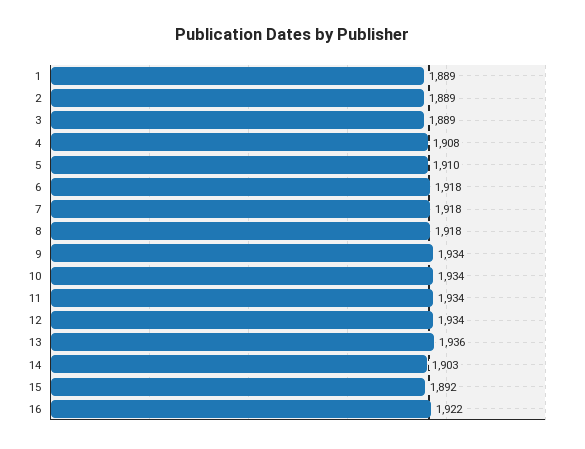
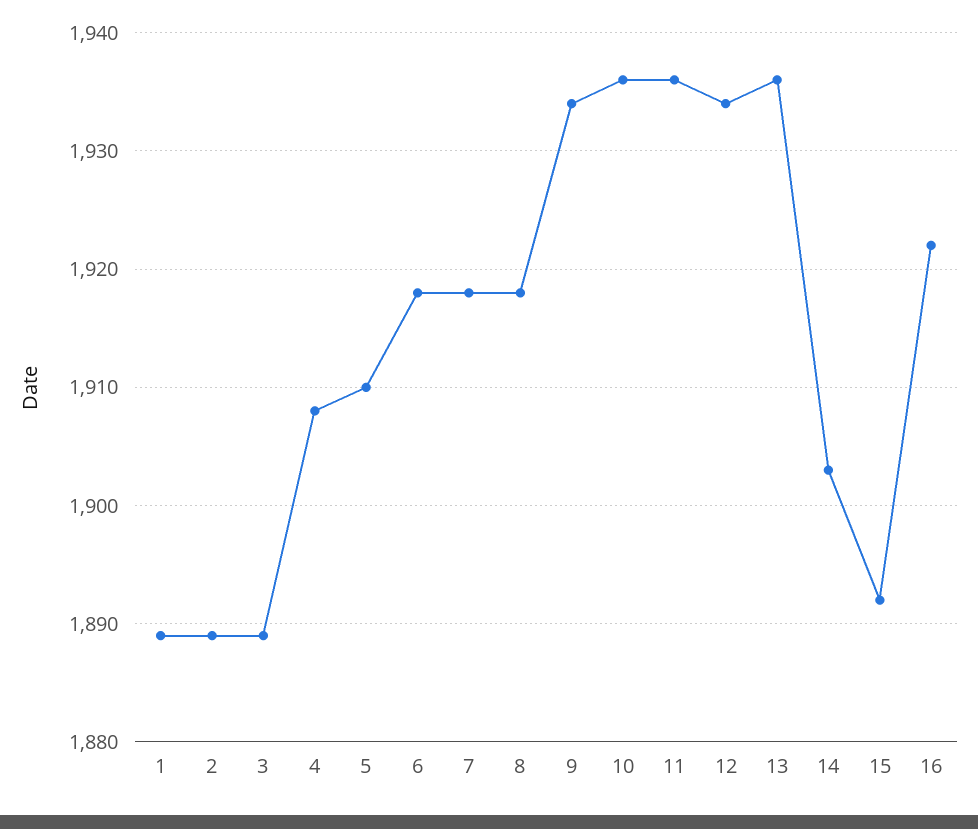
  {
    "1": 1889,
    "2": 1889,
    "3": 1889,
    "4": 1908,
    "5": 1910,
    "6": 1918,
    "7": 1918,
    "8": 1918,
    "9": 1934,
-   "10": 1934,
+   "10": 1936,
-   "11": 1934,
+   "11": 1936,
    "12": 1934,
    "13": 1936,
    "14": 1903,
    "15": 1892,
    "16": 1922
  }

